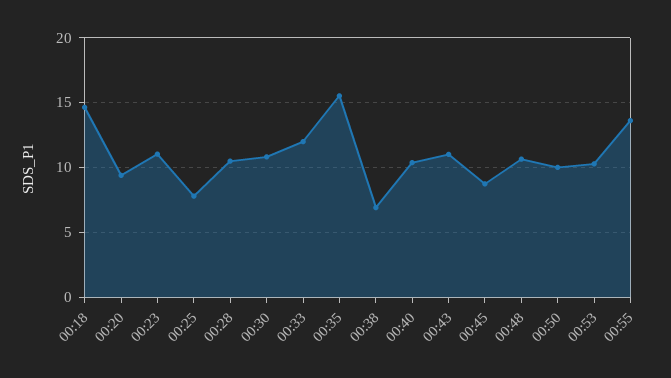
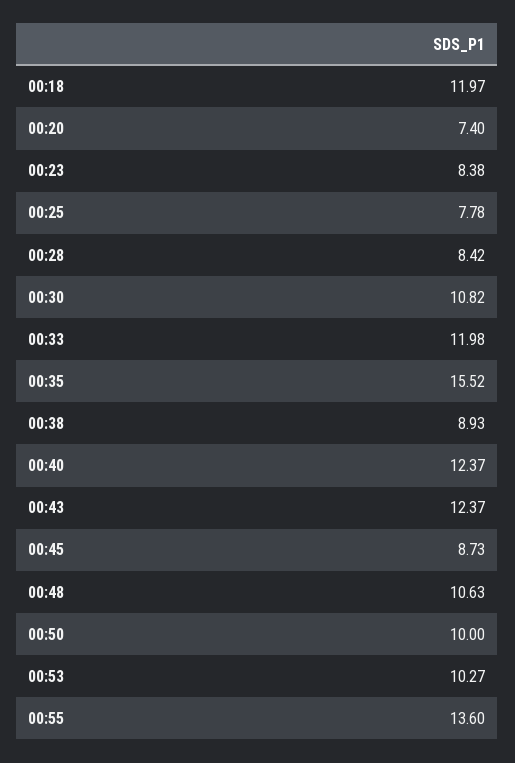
  {
-   "00:18": 14.5,
+   "00:18": 11.97,
-   "00:20": 9.5,
+   "00:20": 7.4,
-   "00:23": 11,
+   "00:23": 8.38,
    "00:25": 7.78,
-   "00:28": 10.5,
+   "00:28": 8.42,
    "00:30": 10.82,
    "00:33": 11.98,
    "00:35": 15.52,
-   "00:38": 7,
+   "00:38": 8.93,
-   "00:40": 10.5,
+   "00:40": 12.37,
-   "00:43": 11,
+   "00:43": 12.37,
    "00:45": 8.73,
    "00:48": 10.63,
    "00:50": 10,
    "00:53": 10.27,
    "00:55": 13.6
  }

